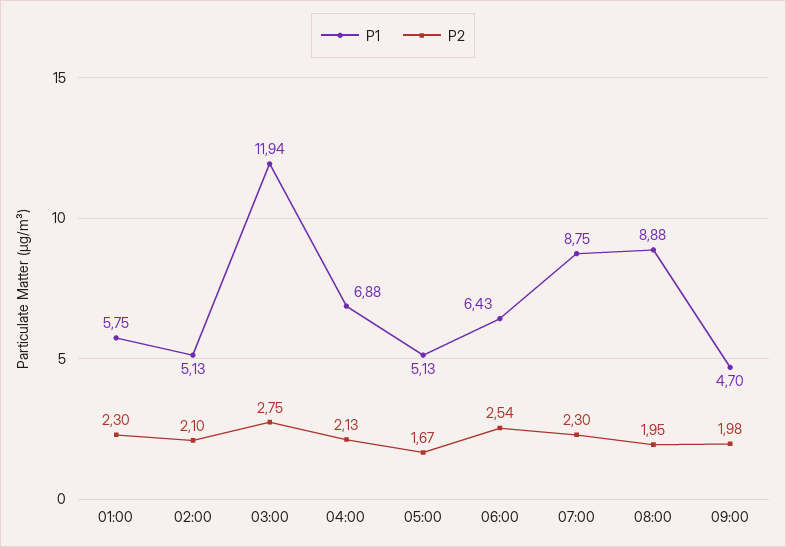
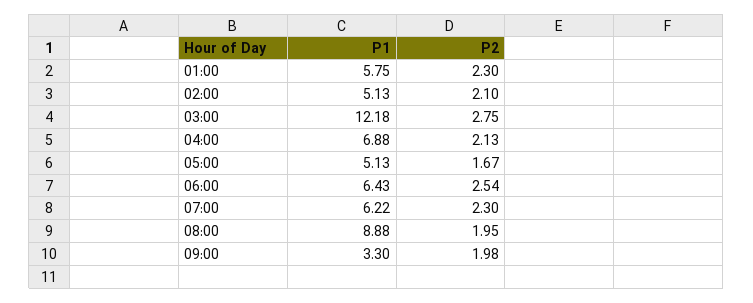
  {
    "P1": {
      "01:00": 5.75,
      "02:00": 5.13,
-     "03:00": 11.94,
+     "03:00": 12.18,
      "04:00": 6.88,
      "05:00": 5.13,
      "06:00": 6.43,
-     "07:00": 8.75,
+     "07:00": 6.22,
      "08:00": 8.88,
-     "09:00": 4.7
+     "09:00": 3.3
    },
    "P2": {
      "01:00": 2.3,
      "02:00": 2.1,
      "03:00": 2.75,
      "04:00": 2.13,
      "05:00": 1.67,
      "06:00": 2.54,
      "07:00": 2.3,
      "08:00": 1.95,
      "09:00": 1.98
    }
  }

